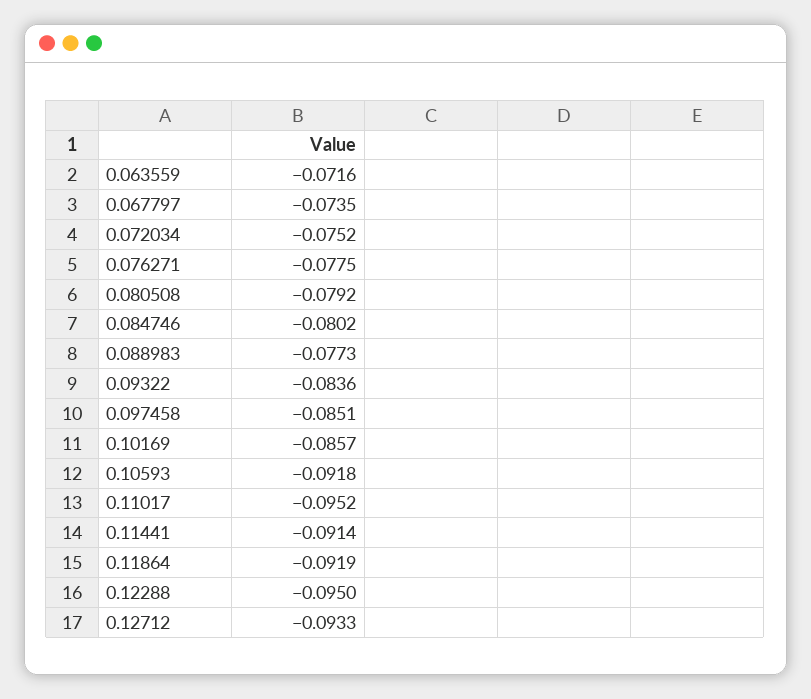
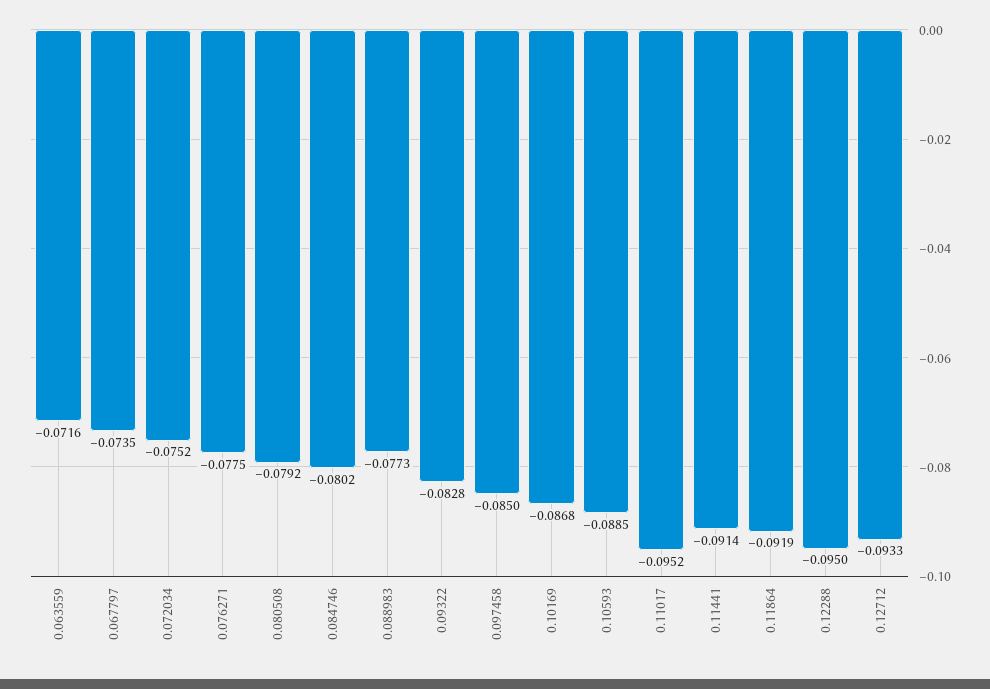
  {
    "0.063559": -0.0716,
    "0.067797": -0.0735,
    "0.072034": -0.0752,
    "0.076271": -0.0775,
    "0.080508": -0.0792,
    "0.084746": -0.0802,
    "0.088983": -0.0773,
-   "0.09322": -0.0836,
+   "0.09322": -0.0828,
-   "0.097458": -0.0851,
+   "0.097458": -0.085,
-   "0.10169": -0.0857,
+   "0.10169": -0.0868,
-   "0.10593": -0.0918,
+   "0.10593": -0.0885,
    "0.11017": -0.0952,
    "0.11441": -0.0914,
    "0.11864": -0.0919,
    "0.12288": -0.095,
    "0.12712": -0.0933
  }

